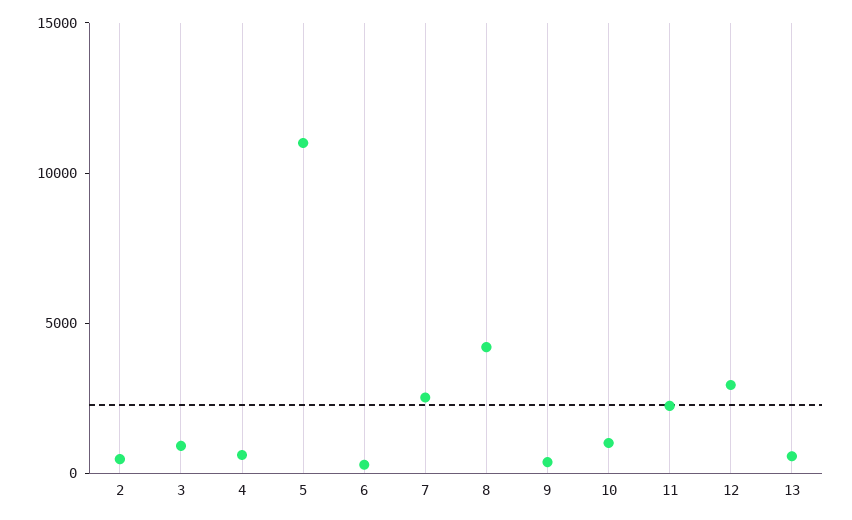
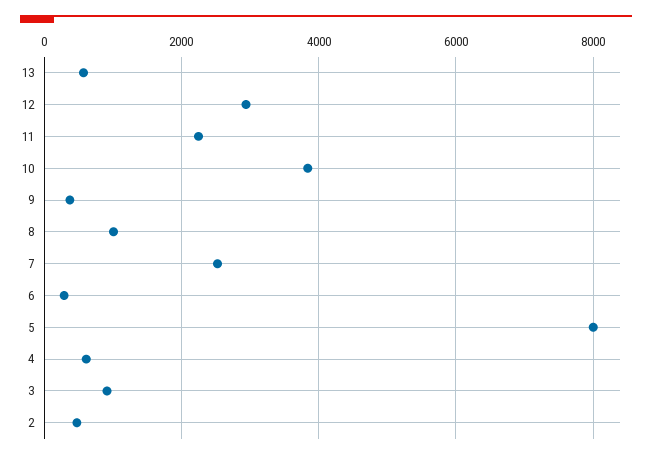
  {
    "2": 400,
    "3": 1000,
    "4": 600,
-   "5": 11000,
+   "5": 8000,
    "6": 200,
    "7": 2600,
-   "8": 4000,
+   "8": 1000,
    "9": 400,
-   "10": 1000,
+   "10": 3800,
    "11": 2200,
    "12": 3000,
    "13": 600
  }

